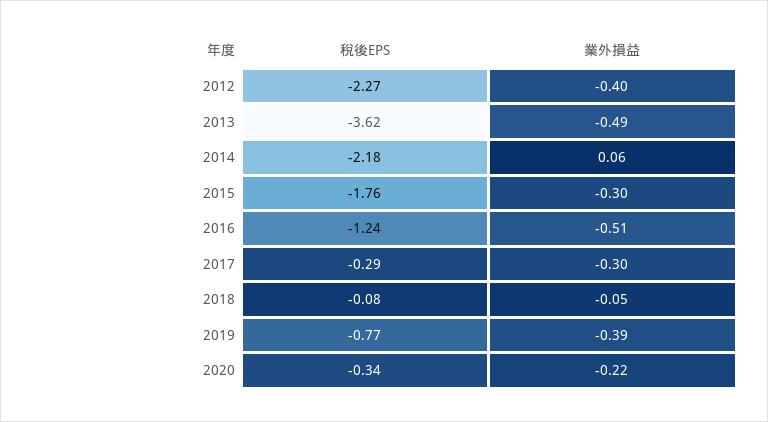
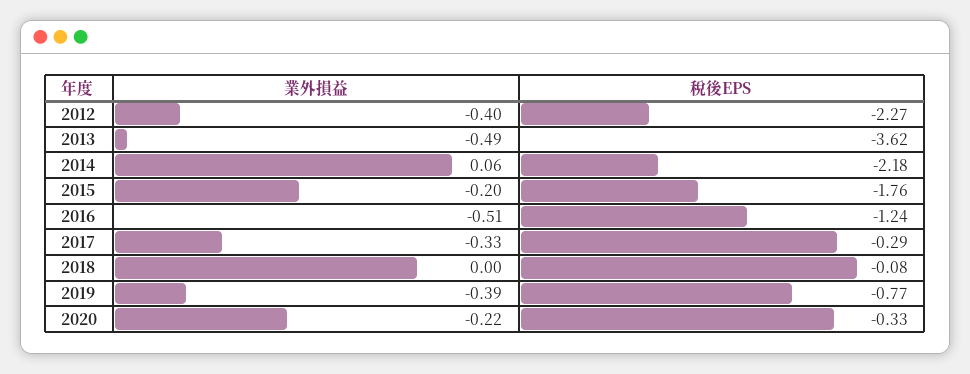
  {
    "稅後EPS": {
      "2012": -2.27,
      "2013": -3.62,
      "2014": -2.18,
      "2015": -1.76,
      "2016": -1.24,
      "2017": -0.29,
      "2018": -0.08,
      "2019": -0.77,
-     "2020": -0.34
+     "2020": -0.33
    },
    "業外損益": {
      "2012": -0.4,
      "2013": -0.49,
      "2014": 0.06,
-     "2015": -0.3,
+     "2015": -0.2,
      "2016": -0.51,
-     "2017": -0.3,
+     "2017": -0.33,
-     "2018": -0.05,
+     "2018": 0,
      "2019": -0.39,
      "2020": -0.22
    }
  }

